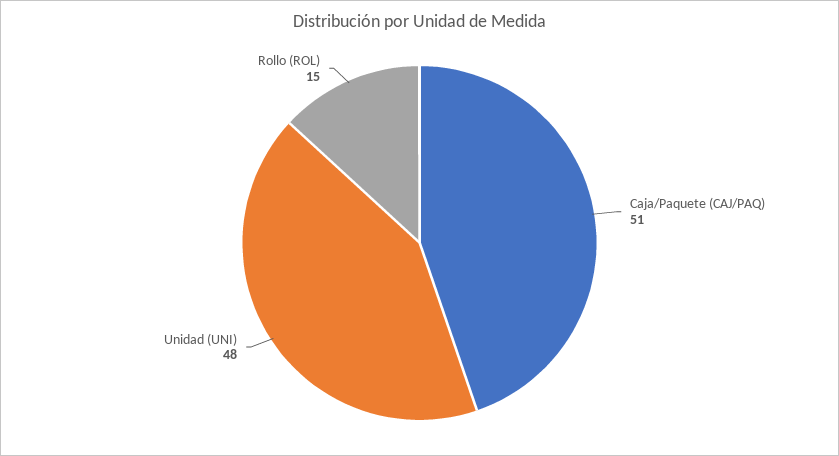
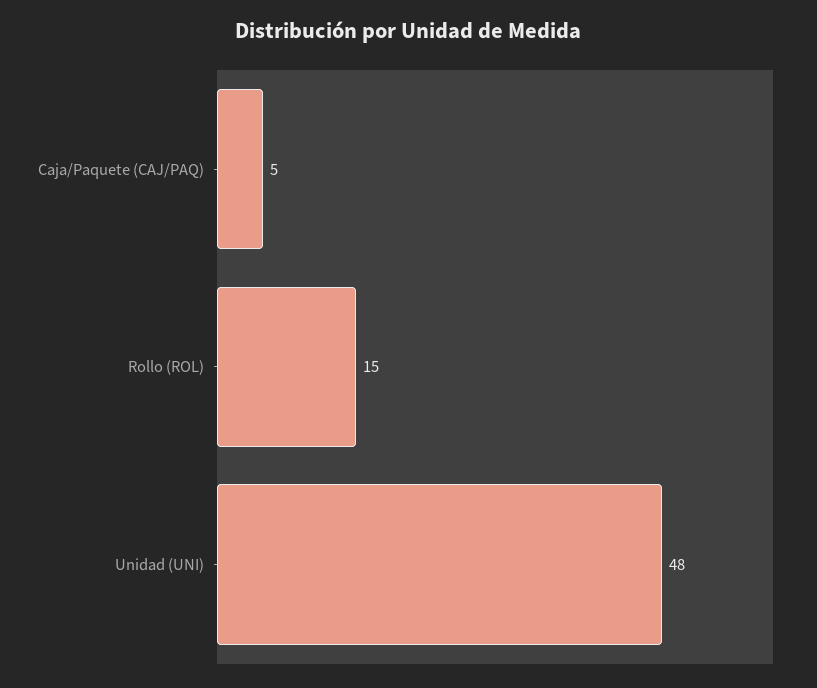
  {
-   "Caja/Paquete (CAJ/PAQ)": 51,
+   "Caja/Paquete (CAJ/PAQ)": 5,
    "Unidad (UNI)": 48,
    "Rollo (ROL)": 15
  }

